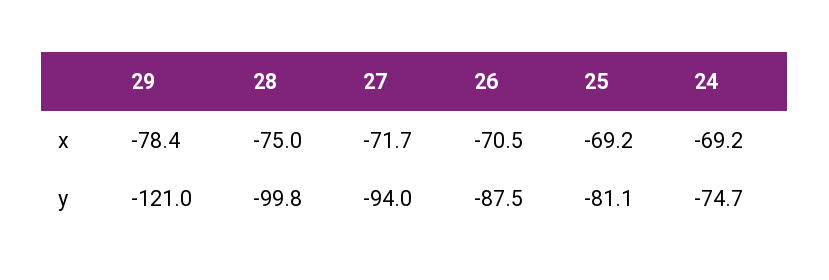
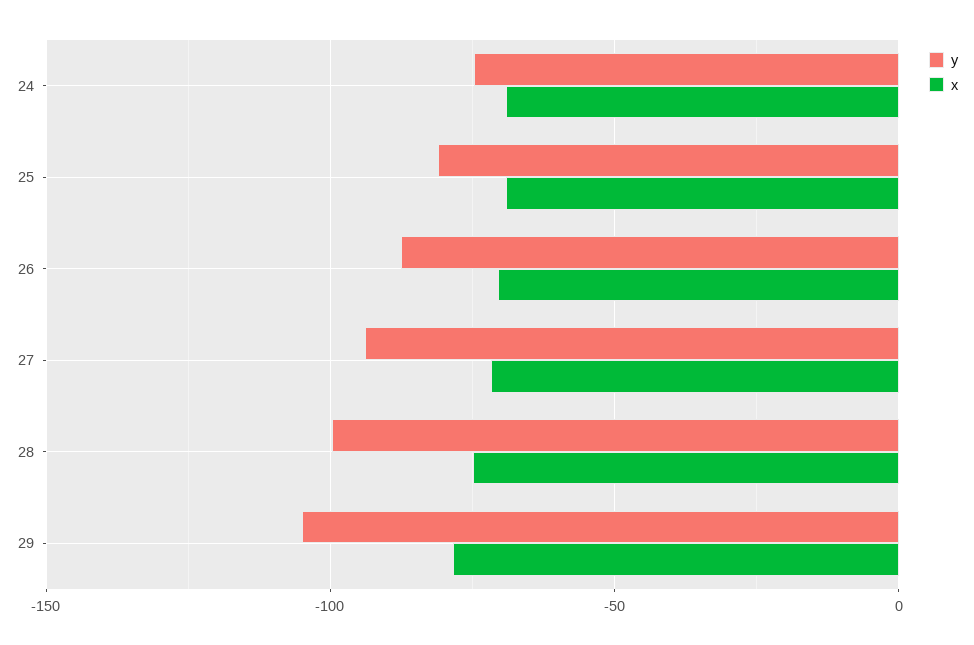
  {
    "x": {
      "29": -78.4,
      "28": -75,
      "27": -71.7,
      "26": -70.5,
      "25": -69.2,
      "24": -69.2
    },
    "y": {
-     "29": -121,
+     "29": -105,
      "28": -99.8,
      "27": -94,
      "26": -87.5,
      "25": -81.1,
      "24": -74.7
    }
  }

